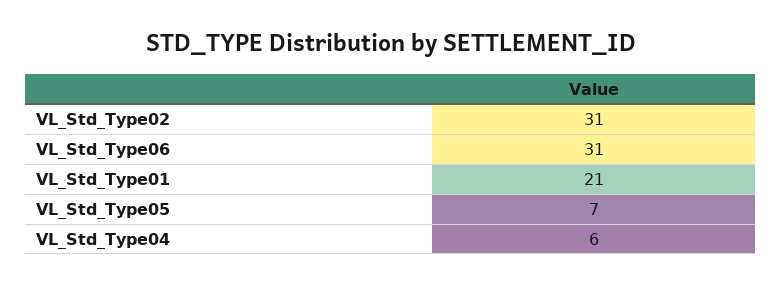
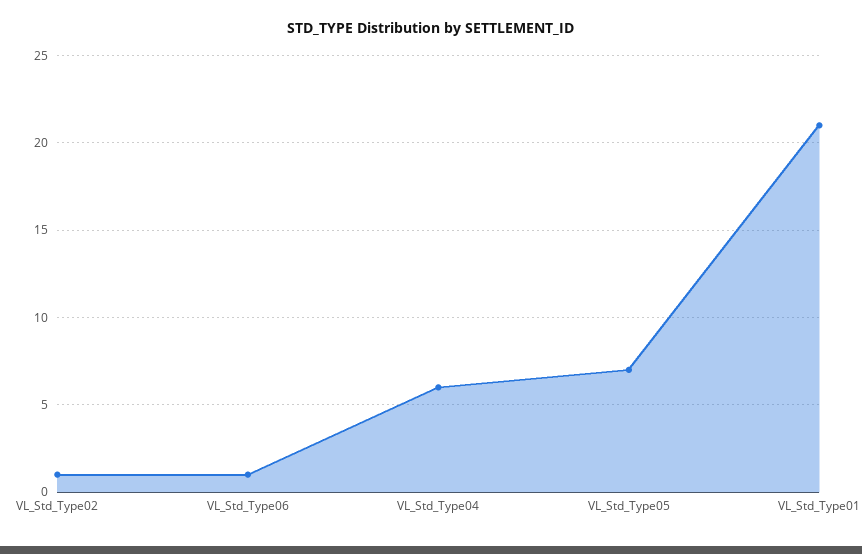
  {
-   "VL_Std_Type02": 31,
+   "VL_Std_Type02": 1,
-   "VL_Std_Type06": 31,
+   "VL_Std_Type06": 1,
    "VL_Std_Type01": 21,
    "VL_Std_Type05": 7,
    "VL_Std_Type04": 6
  }

